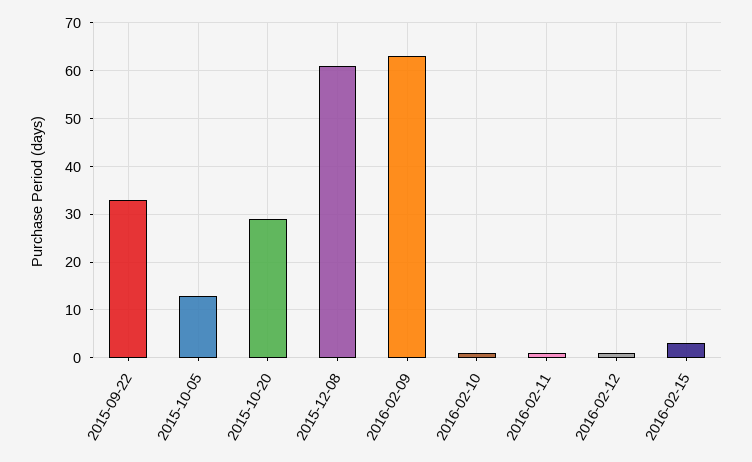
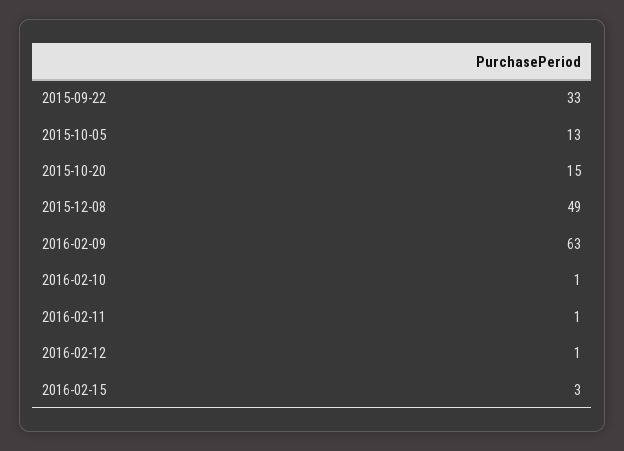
  {
    "2015-09-22": 33,
    "2015-10-05": 13,
-   "2015-10-20": 30,
+   "2015-10-20": 15,
-   "2015-12-08": 60,
+   "2015-12-08": 49,
    "2016-02-09": 63,
    "2016-02-10": 1,
    "2016-02-11": 1,
    "2016-02-12": 1,
    "2016-02-15": 3
  }

